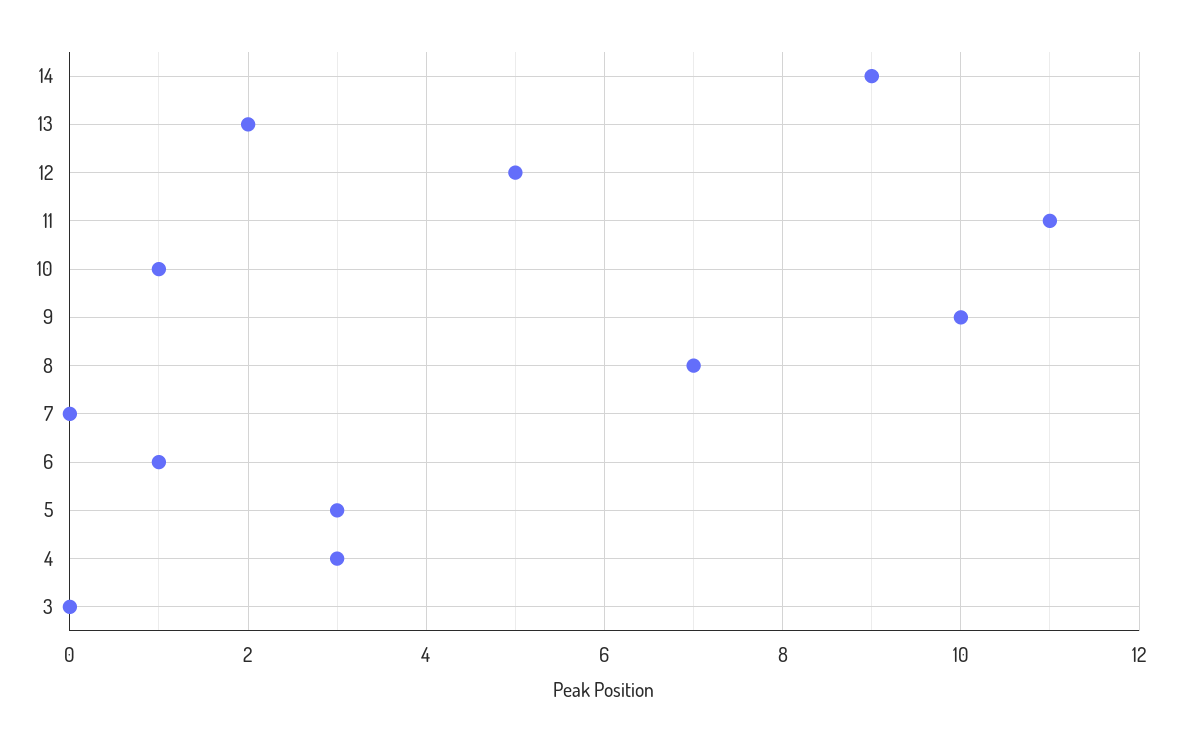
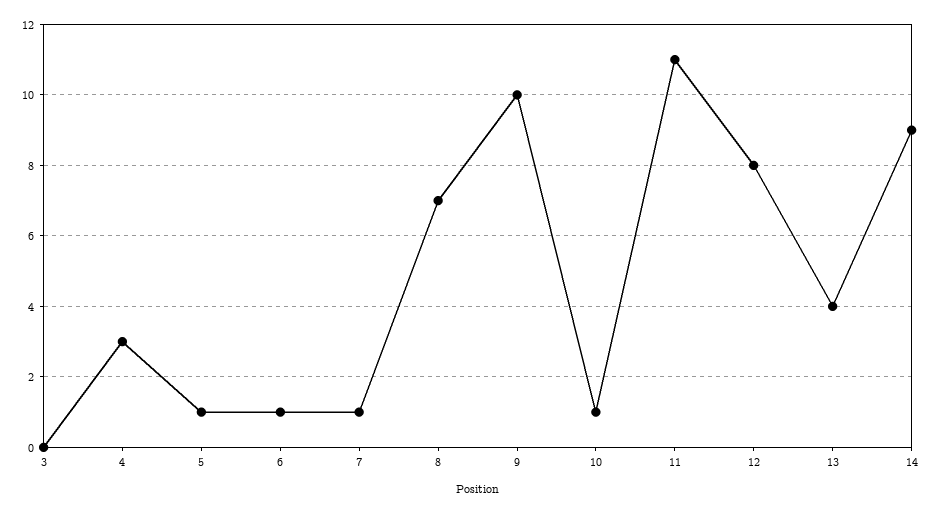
  {
    "14": 9,
-   "13": 2,
+   "13": 4,
-   "12": 5,
+   "12": 8,
    "11": 11,
    "10": 1,
    "9": 10,
    "8": 7,
-   "7": 0,
+   "7": 1,
    "6": 1,
-   "5": 3,
+   "5": 1,
    "4": 3,
    "3": 0
  }

